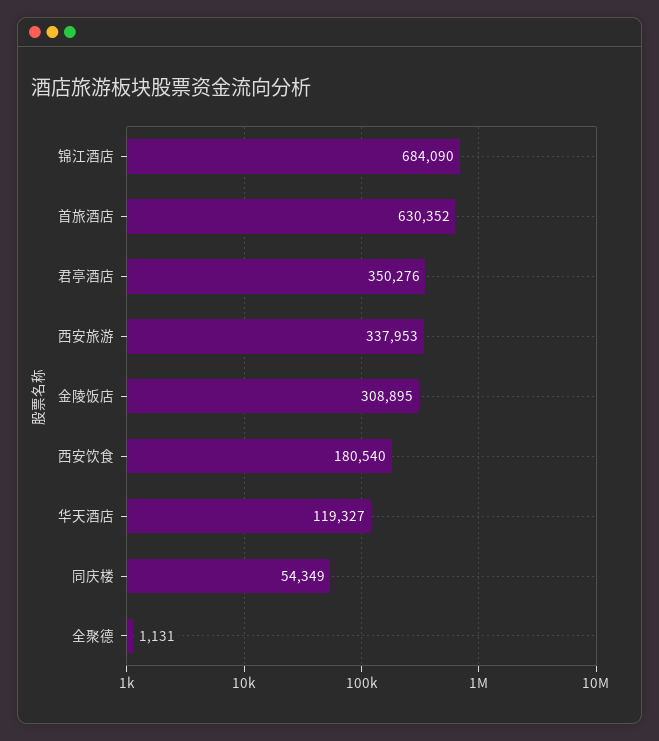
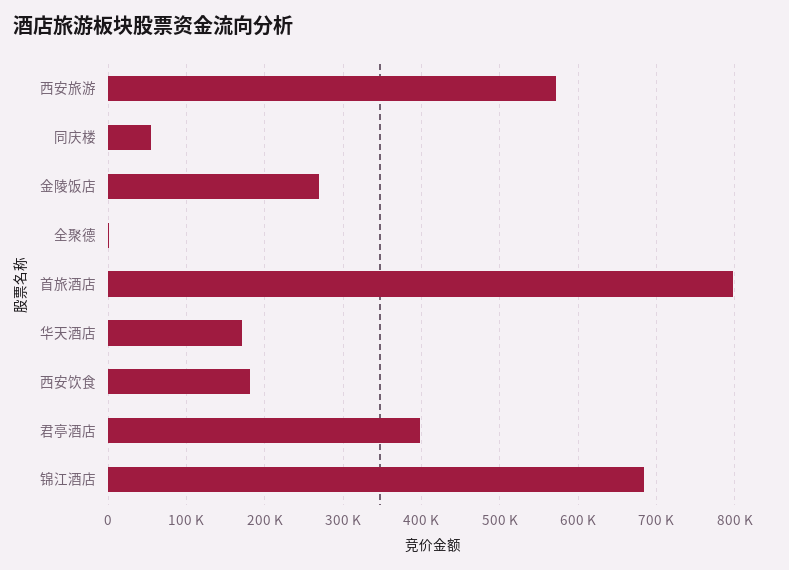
  {
    "锦江酒店": 684090,
-   "首旅酒店": 630352,
+   "首旅酒店": 800000,
-   "君亭酒店": 350276,
+   "君亭酒店": 400000,
-   "西安旅游": 337953,
+   "西安旅游": 570000,
-   "金陵饭店": 308895,
+   "金陵饭店": 270000,
    "西安饮食": 180540,
-   "华天酒店": 119327,
+   "华天酒店": 170000,
    "同庆楼": 54349,
    "全聚德": 1131
  }

